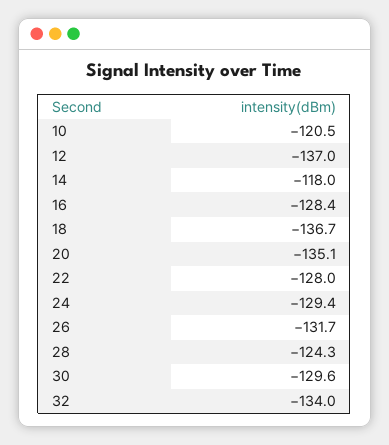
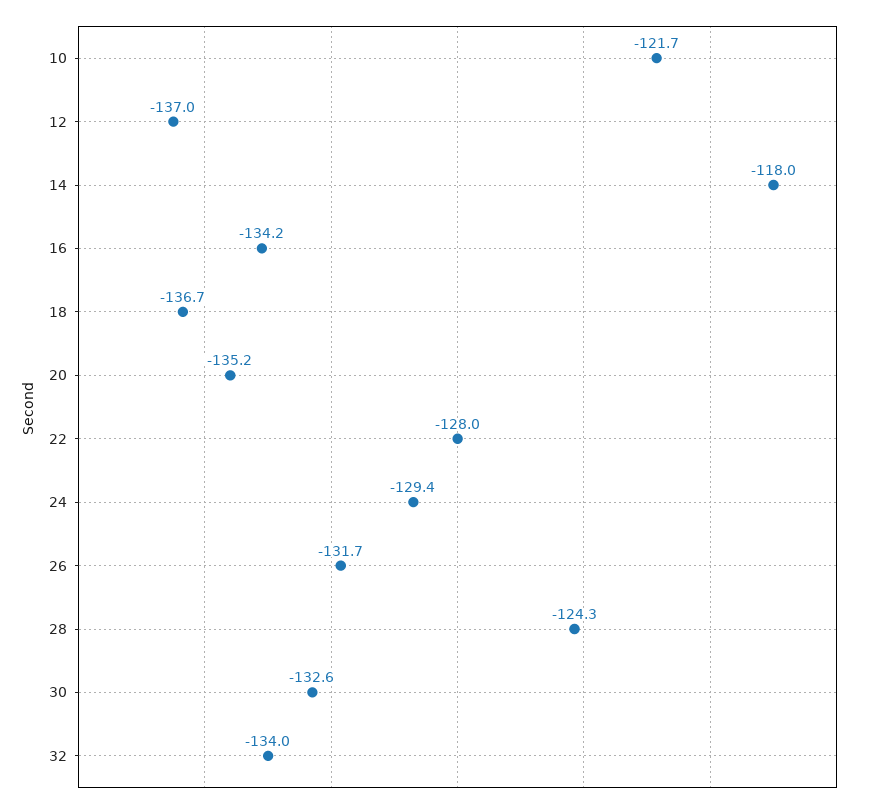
  {
-   "10": -120.5,
+   "10": -121.7,
    "12": -137,
    "14": -118,
-   "16": -128.4,
+   "16": -134.2,
    "18": -136.7,
-   "20": -135.1,
+   "20": -135.2,
    "22": -128,
    "24": -129.4,
    "26": -131.7,
    "28": -124.3,
-   "30": -129.6,
+   "30": -132.6,
    "32": -134
  }

